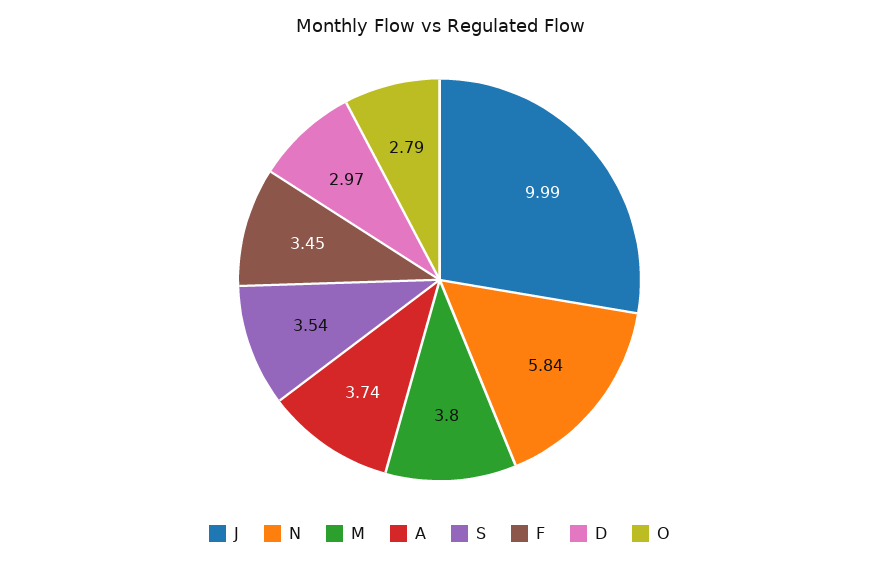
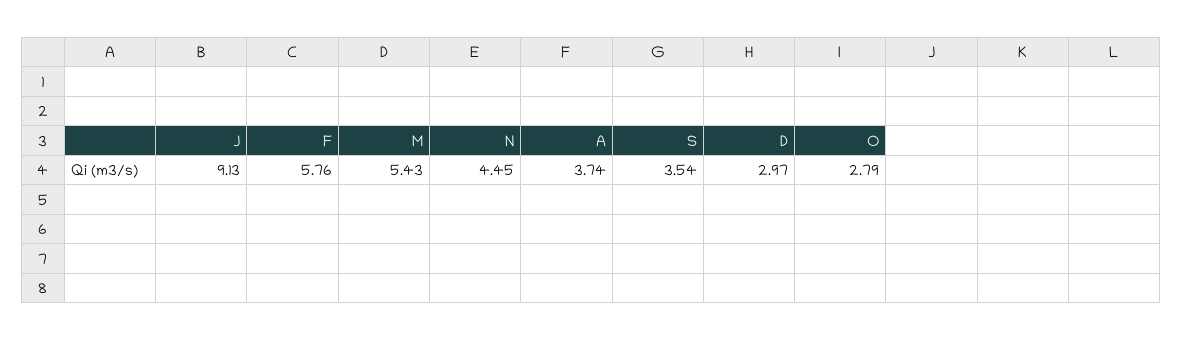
  {
-   "J": 9.99,
+   "J": 9.13,
-   "N": 5.84,
+   "N": 4.45,
-   "M": 3.8,
+   "M": 5.43,
    "A": 3.74,
    "S": 3.54,
-   "F": 3.45,
+   "F": 5.76,
    "D": 2.97,
    "O": 2.79
  }

